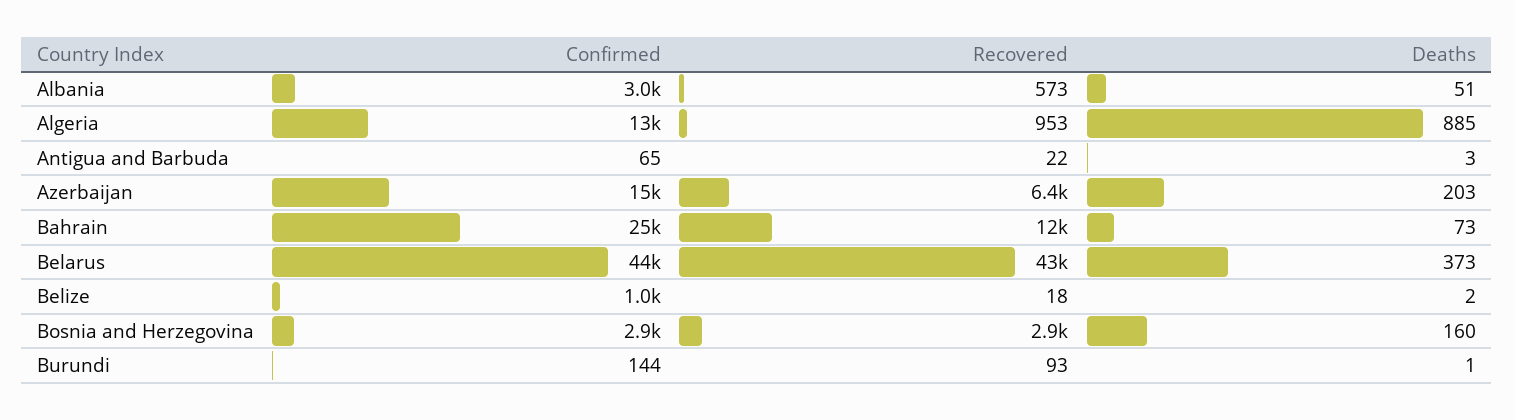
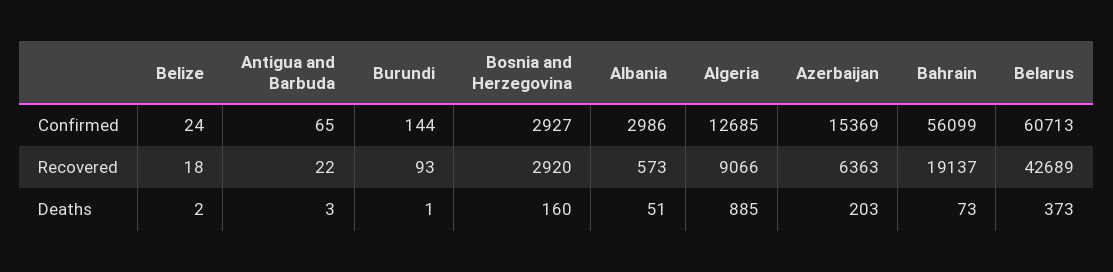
  {
    "Confirmed": {
      "Albania": 2986,
      "Algeria": 12685,
      "Antigua and Barbuda": 65,
      "Azerbaijan": 15369,
-     "Bahrain": 25000,
+     "Bahrain": 56099,
-     "Belarus": 44000,
+     "Belarus": 60713,
-     "Belize": 1000,
+     "Belize": 24,
      "Bosnia and Herzegovina": 2927,
      "Burundi": 144
    },
    "Recovered": {
      "Albania": 573,
-     "Algeria": 953,
+     "Algeria": 9066,
      "Antigua and Barbuda": 22,
      "Azerbaijan": 6363,
-     "Bahrain": 12000,
+     "Bahrain": 19137,
      "Belarus": 42689,
      "Belize": 18,
      "Bosnia and Herzegovina": 2920,
      "Burundi": 93
    },
    "Deaths": {
      "Albania": 51,
      "Algeria": 885,
      "Antigua and Barbuda": 3,
      "Azerbaijan": 203,
      "Bahrain": 73,
      "Belarus": 373,
      "Belize": 2,
      "Bosnia and Herzegovina": 160,
      "Burundi": 1
    }
  }

